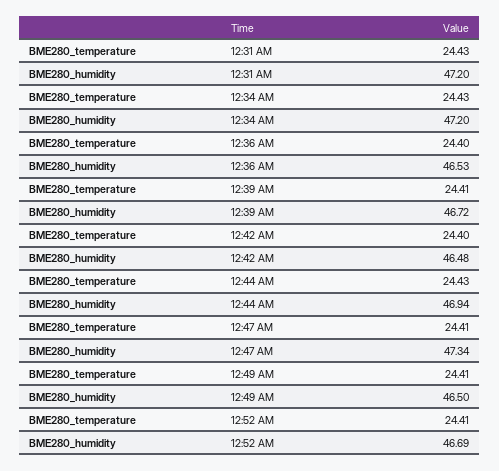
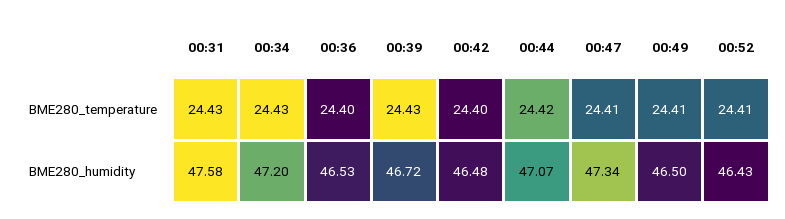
  {
    "BME280_temperature": {
      "12:31 AM": 24.43,
      "12:34 AM": 24.43,
      "12:36 AM": 24.4,
-     "12:39 AM": 24.41,
+     "12:39 AM": 24.43,
      "12:42 AM": 24.4,
-     "12:44 AM": 24.43,
+     "12:44 AM": 24.42,
      "12:47 AM": 24.41,
      "12:49 AM": 24.41,
      "12:52 AM": 24.41
    },
    "BME280_humidity": {
-     "12:31 AM": 47.2,
+     "12:31 AM": 47.58,
      "12:34 AM": 47.2,
      "12:36 AM": 46.53,
      "12:39 AM": 46.72,
      "12:42 AM": 46.48,
-     "12:44 AM": 46.94,
+     "12:44 AM": 47.07,
      "12:47 AM": 47.34,
      "12:49 AM": 46.5,
-     "12:52 AM": 46.69
+     "12:52 AM": 46.43
    }
  }

